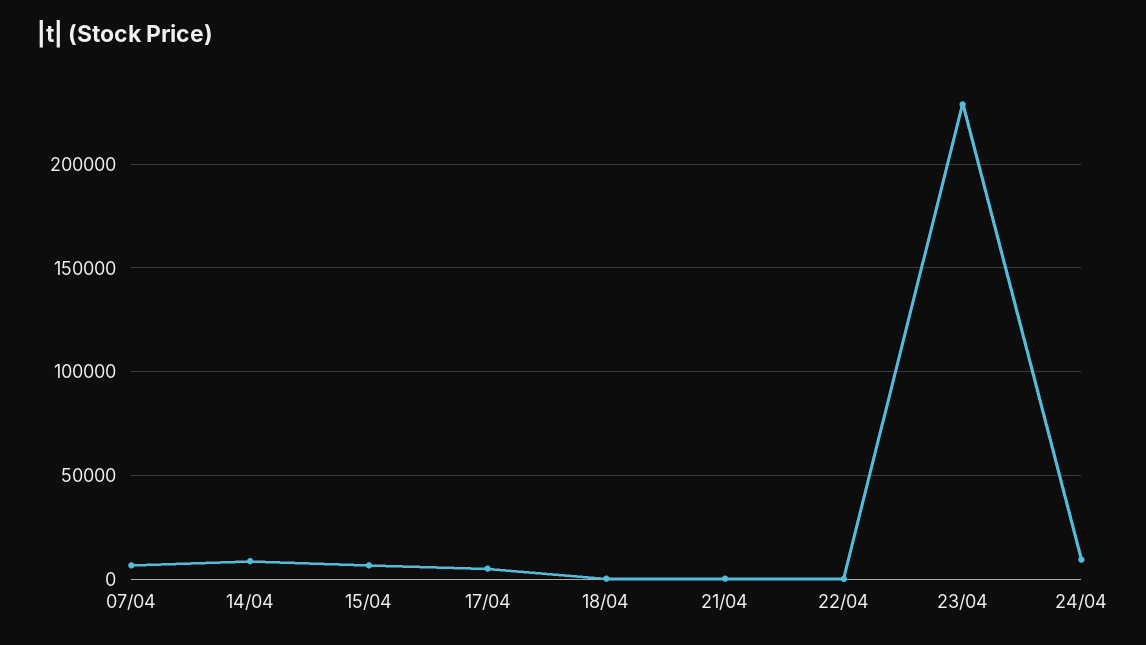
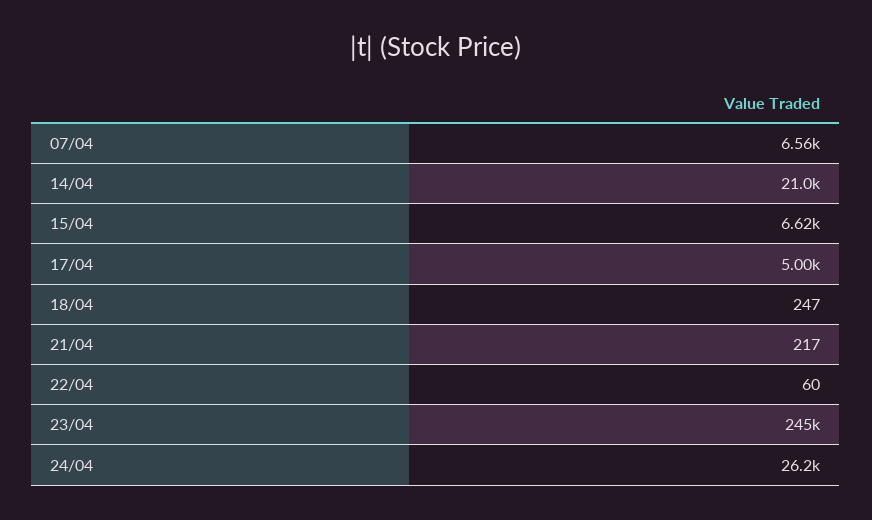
  {
    "07/04": 6560,
-   "14/04": 10000,
+   "14/04": 21000,
    "15/04": 6620,
    "17/04": 5000,
    "18/04": 247,
    "21/04": 217,
    "22/04": 60,
-   "23/04": 230000,
+   "23/04": 245000,
-   "24/04": 10000
+   "24/04": 26200
  }

